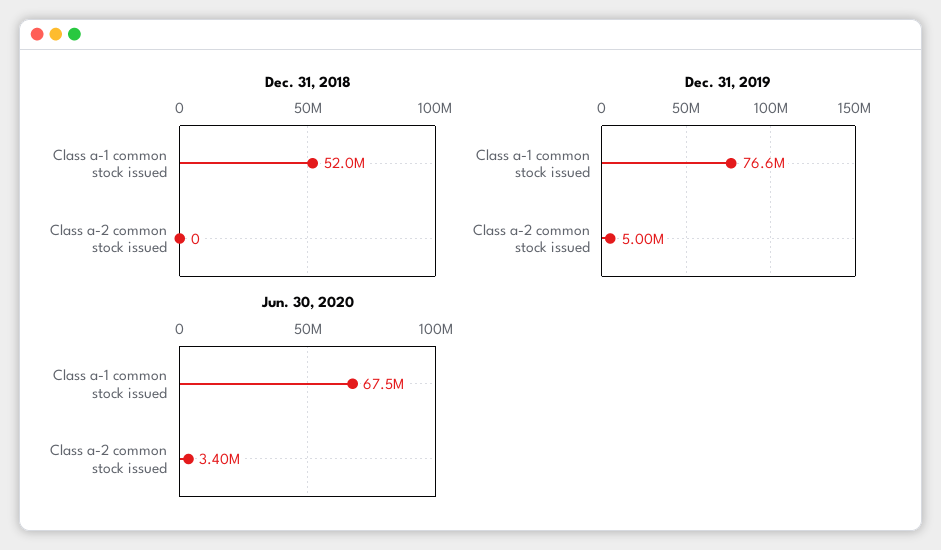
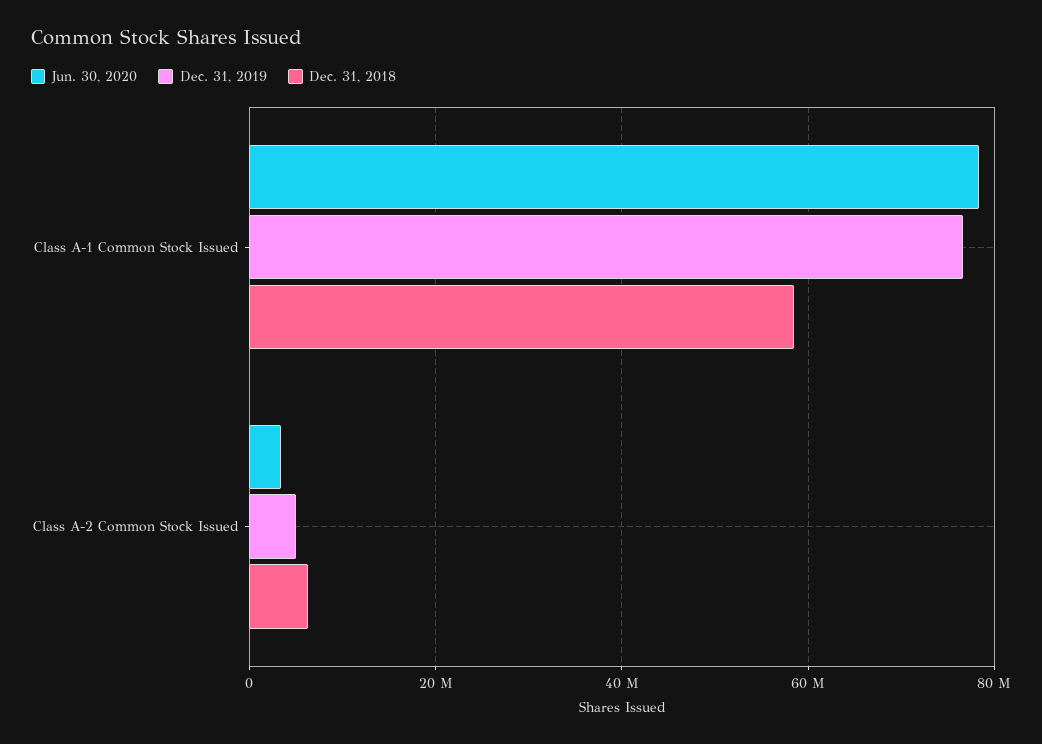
  {
    "Dec. 31, 2018": {
-     "Class a-1 common stock issued": 52000000,
+     "Class a-1 common stock issued": 58000000,
-     "Class a-2 common stock issued": 0
+     "Class a-2 common stock issued": 6000000
    },
    "Dec. 31, 2019": {
      "Class a-1 common stock issued": 76600000,
      "Class a-2 common stock issued": 5000000
    },
    "Jun. 30, 2020": {
-     "Class a-1 common stock issued": 67500000,
+     "Class a-1 common stock issued": 78000000,
      "Class a-2 common stock issued": 3400000
    }
  }

